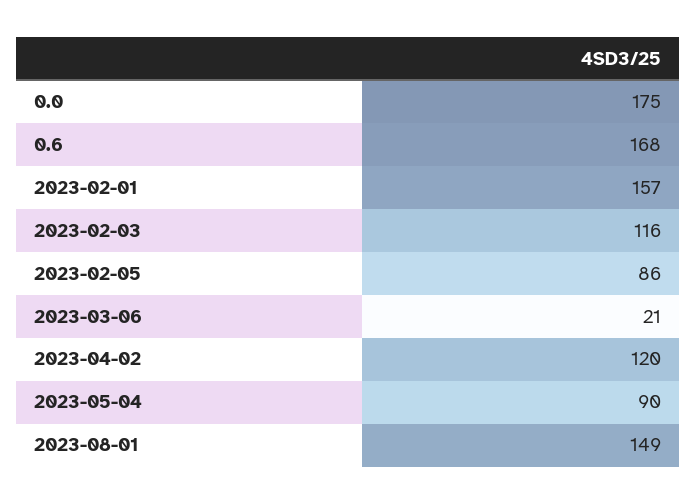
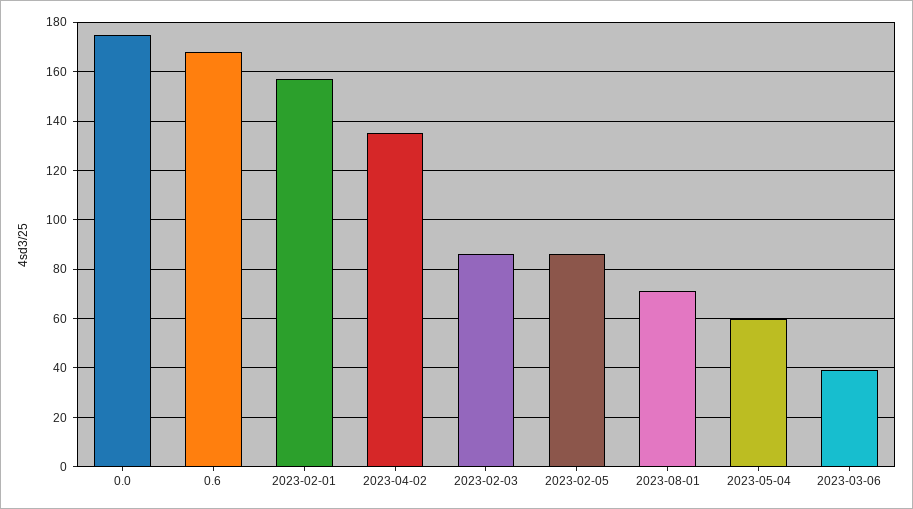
  {
    "0.0": 175,
    "0.6": 168,
    "2023-02-01": 157,
-   "2023-02-03": 116,
+   "2023-02-03": 85,
    "2023-02-05": 86,
-   "2023-03-06": 21,
+   "2023-03-06": 40,
-   "2023-04-02": 120,
+   "2023-04-02": 135,
-   "2023-05-04": 90,
+   "2023-05-04": 60,
-   "2023-08-01": 149
+   "2023-08-01": 70
  }

